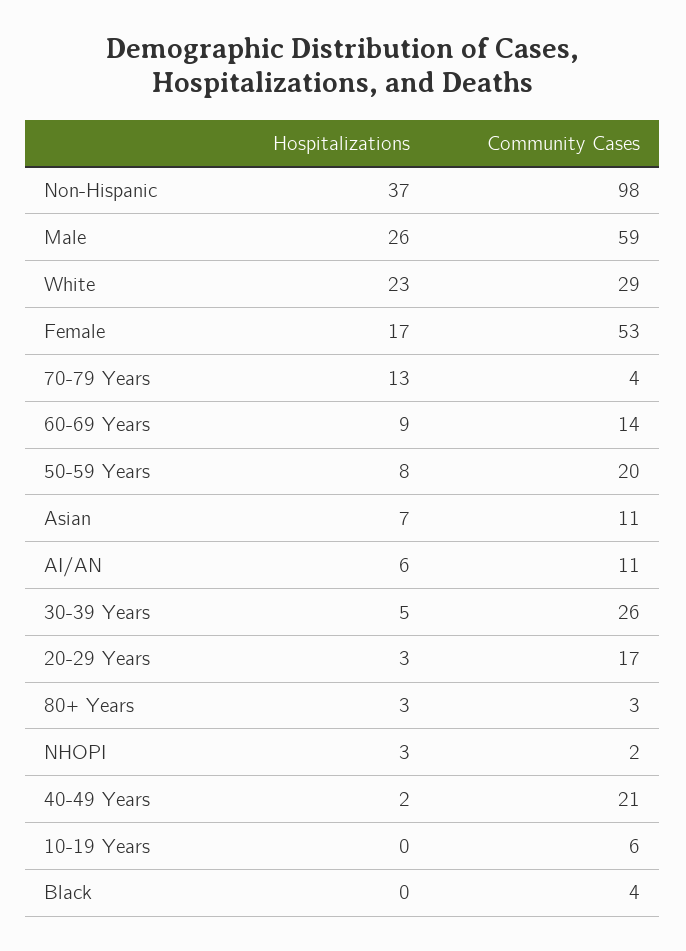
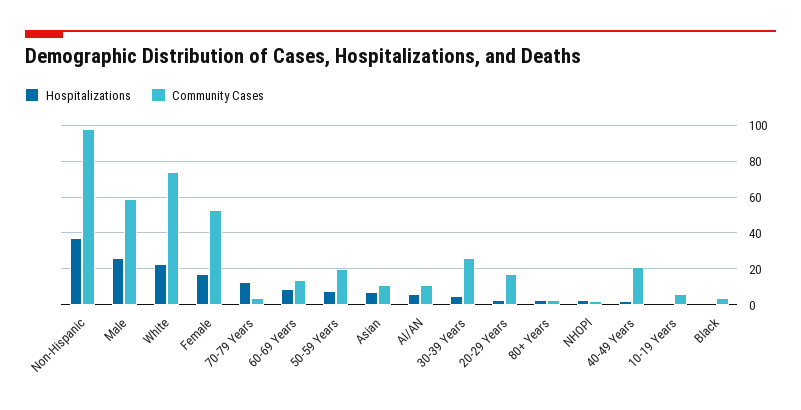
  {
    "Hospitalizations": {
      "Non-Hispanic": 37,
      "Male": 26,
      "White": 23,
      "Female": 17,
      "70-79 Years": 13,
      "60-69 Years": 9,
      "50-59 Years": 8,
      "Asian": 7,
      "AI/AN": 6,
      "30-39 Years": 5,
      "20-29 Years": 3,
      "80+ Years": 3,
      "NHOPI": 3,
      "40-49 Years": 2,
      "10-19 Years": 0,
      "Black": 0
    },
    "Community Cases": {
      "Non-Hispanic": 98,
      "Male": 59,
-     "White": 29,
+     "White": 75,
      "Female": 53,
      "70-79 Years": 4,
      "60-69 Years": 14,
      "50-59 Years": 20,
      "Asian": 11,
      "AI/AN": 11,
      "30-39 Years": 26,
      "20-29 Years": 17,
      "80+ Years": 3,
      "NHOPI": 2,
      "40-49 Years": 21,
      "10-19 Years": 6,
      "Black": 4
    }
  }

